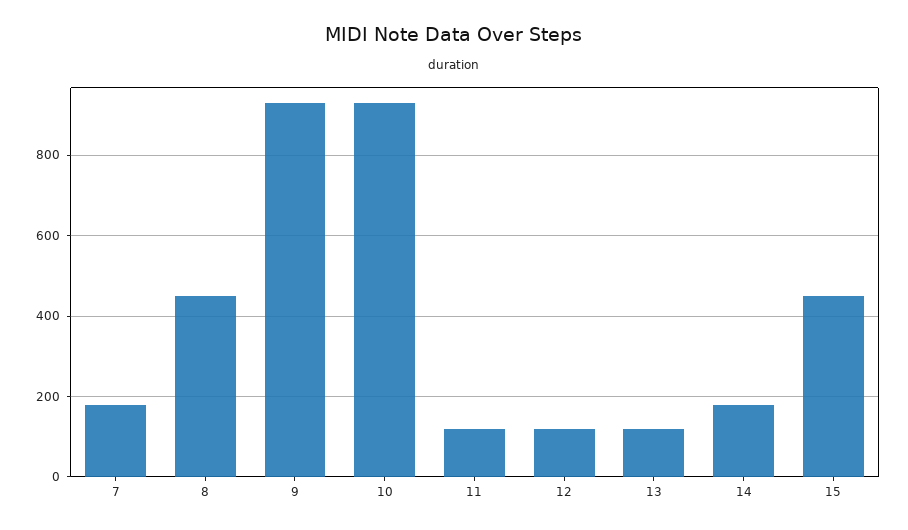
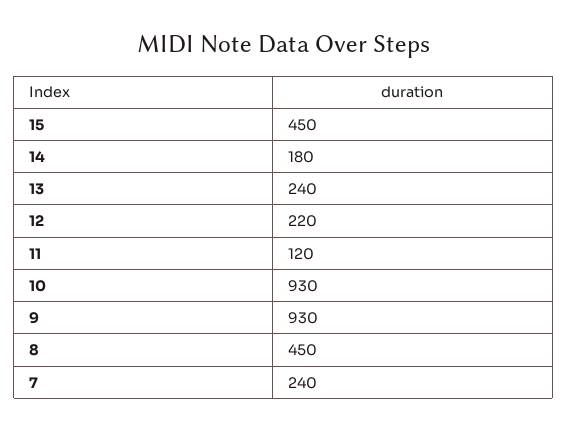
  {
-   "7": 180,
+   "7": 240,
    "8": 450,
    "9": 930,
    "10": 930,
    "11": 120,
-   "12": 120,
+   "12": 220,
-   "13": 120,
+   "13": 240,
    "14": 180,
    "15": 450
  }

